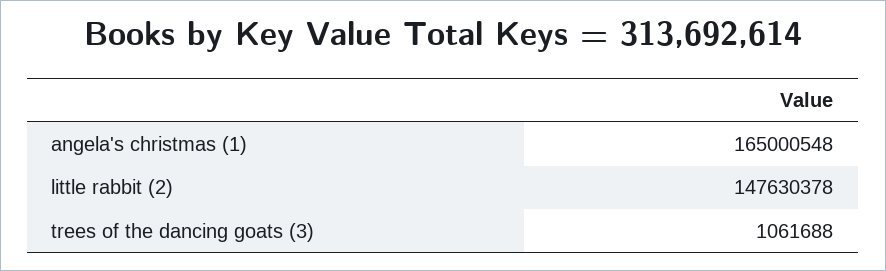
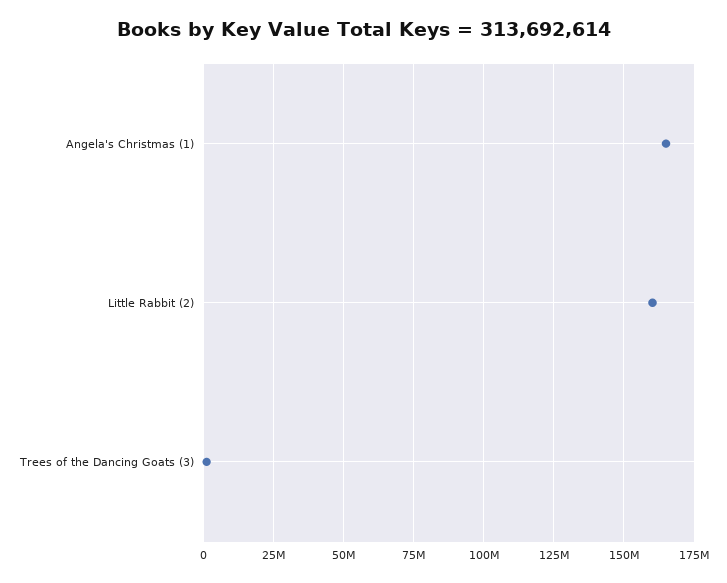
  {
    "angela's christmas (1)": 165000548,
-   "little rabbit (2)": 147630378,
+   "little rabbit (2)": 160000000,
    "trees of the dancing goats (3)": 1061688
  }

